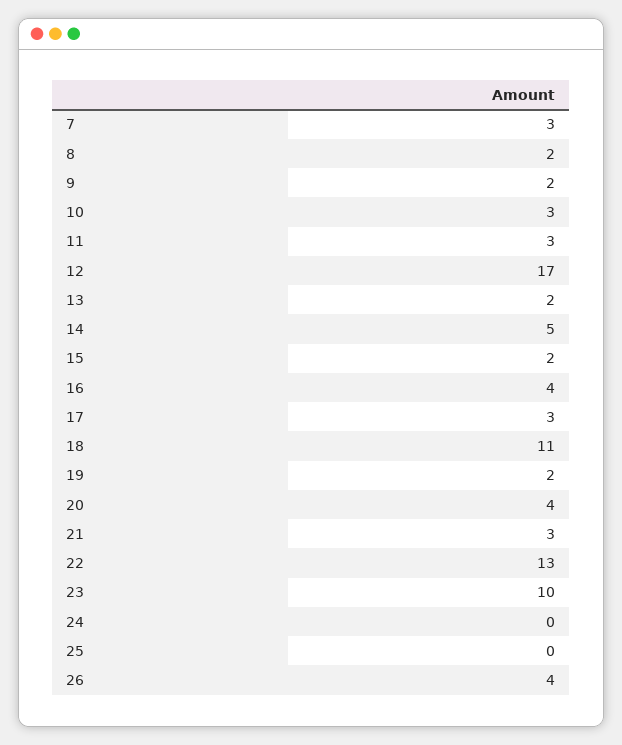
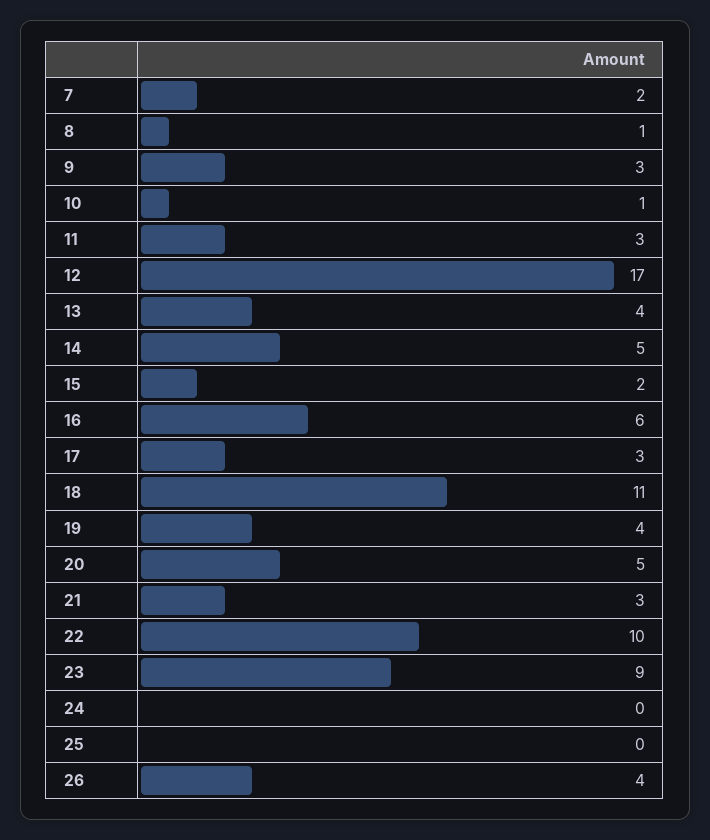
  {
-   "7": 3,
+   "7": 2,
-   "8": 2,
+   "8": 1,
-   "9": 2,
+   "9": 3,
-   "10": 3,
+   "10": 1,
    "11": 3,
    "12": 17,
-   "13": 2,
+   "13": 4,
    "14": 5,
    "15": 2,
-   "16": 4,
+   "16": 6,
    "17": 3,
    "18": 11,
-   "19": 2,
+   "19": 4,
-   "20": 4,
+   "20": 5,
    "21": 3,
-   "22": 13,
+   "22": 10,
-   "23": 10,
+   "23": 9,
    "24": 0,
    "25": 0,
    "26": 4
  }

